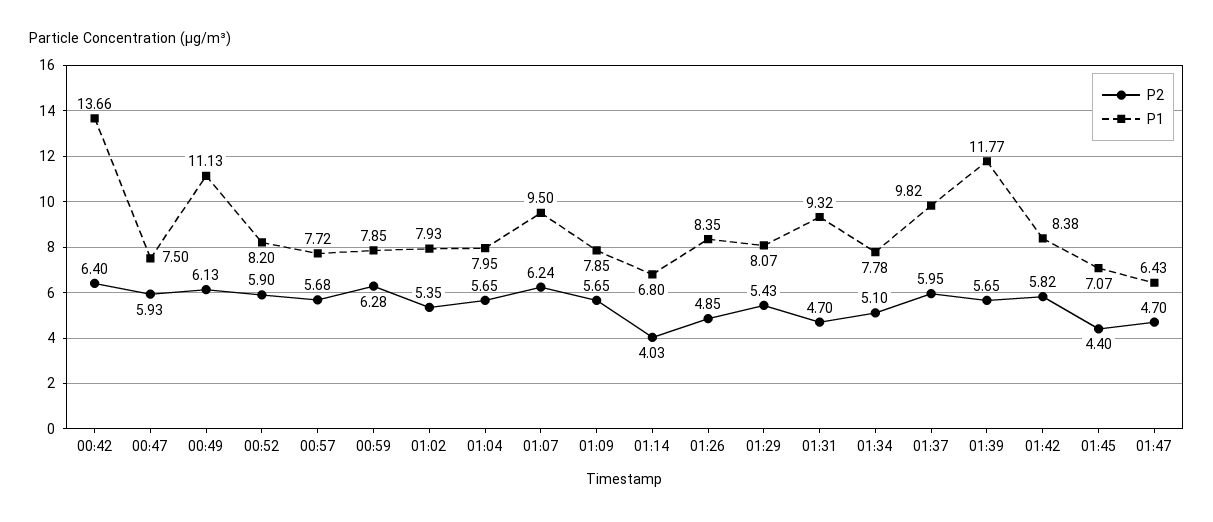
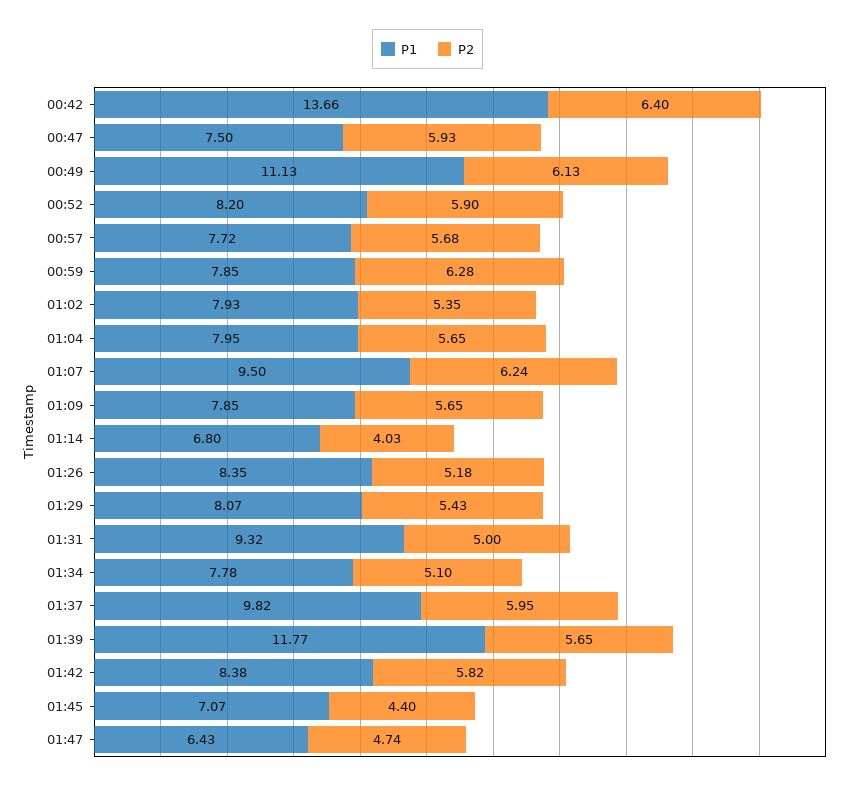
  {
    "P2": {
      "00:42": 6.4,
      "00:47": 5.93,
      "00:49": 6.13,
      "00:52": 5.9,
      "00:57": 5.68,
      "00:59": 6.28,
      "01:02": 5.35,
      "01:04": 5.65,
      "01:07": 6.24,
      "01:09": 5.65,
      "01:14": 4.03,
-     "01:26": 4.85,
+     "01:26": 5.18,
      "01:29": 5.43,
-     "01:31": 4.7,
+     "01:31": 5,
      "01:34": 5.1,
      "01:37": 5.95,
      "01:39": 5.65,
      "01:42": 5.82,
      "01:45": 4.4,
-     "01:47": 4.7
+     "01:47": 4.74
    },
    "P1": {
      "00:42": 13.66,
      "00:47": 7.5,
      "00:49": 11.13,
      "00:52": 8.2,
      "00:57": 7.72,
      "00:59": 7.85,
      "01:02": 7.93,
      "01:04": 7.95,
      "01:07": 9.5,
      "01:09": 7.85,
      "01:14": 6.8,
      "01:26": 8.35,
      "01:29": 8.07,
      "01:31": 9.32,
      "01:34": 7.78,
      "01:37": 9.82,
      "01:39": 11.77,
      "01:42": 8.38,
      "01:45": 7.07,
      "01:47": 6.43
    }
  }

